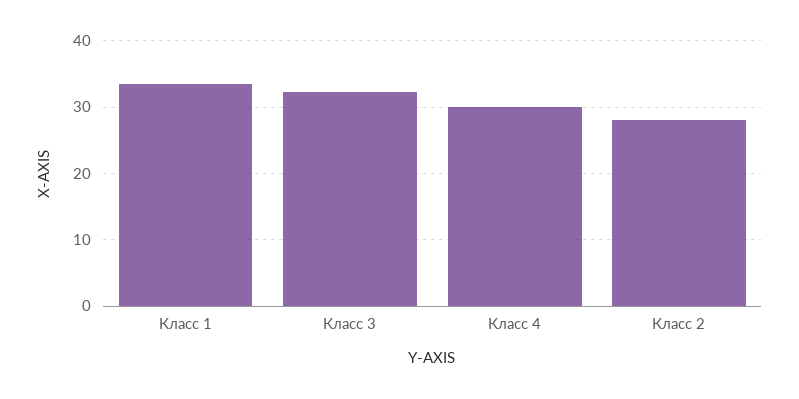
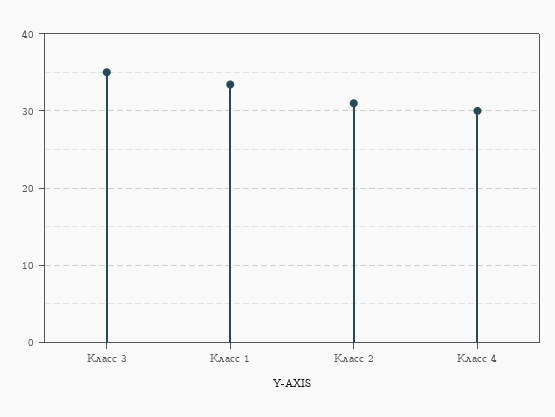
  {
    "Класс 1": 33,
-   "Класс 3": 32,
+   "Класс 3": 35,
    "Класс 4": 30,
-   "Класс 2": 28
+   "Класс 2": 31
  }

